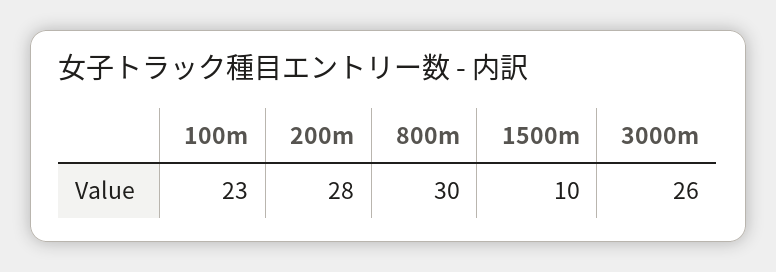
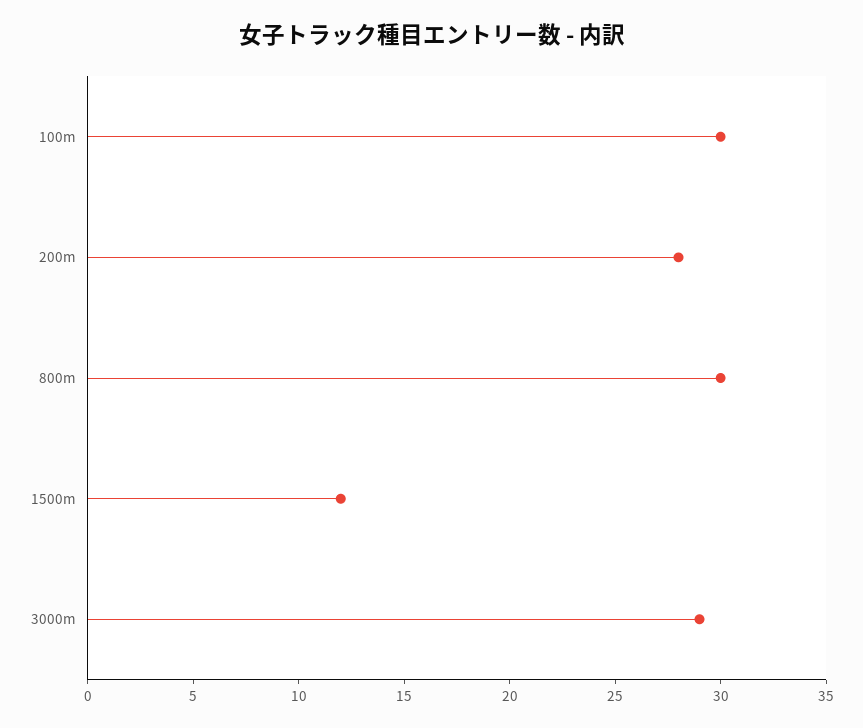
  {
-   "100m": 23,
+   "100m": 30,
    "200m": 28,
    "800m": 30,
-   "1500m": 10,
+   "1500m": 12,
-   "3000m": 26
+   "3000m": 29
  }

